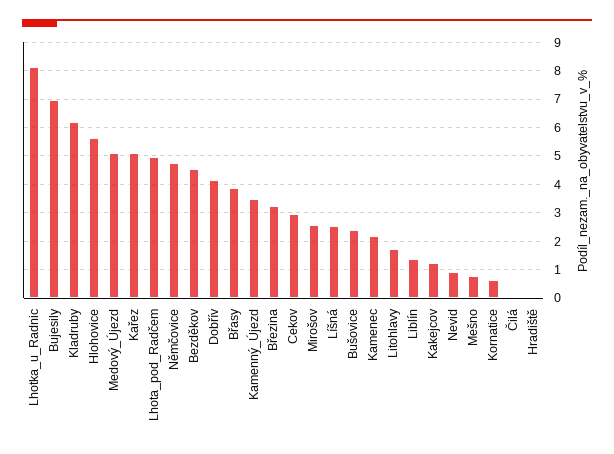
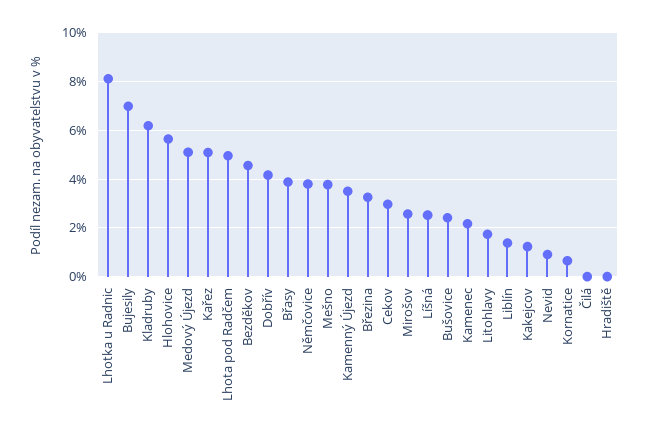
  {
    "Lhotka_u_Radnic": 8,
    "Bujesily": 7,
    "Kladruby": 6.25,
    "Hlohovice": 5.75,
    "Medový_Újezd": 5,
    "Kařez": 5,
    "Lhota_pod_Radčem": 5,
-   "Němčovice": 4.75,
+   "Němčovice": 3.75,
    "Bezděkov": 4.5,
    "Dobřív": 4.25,
    "Břasy": 4,
    "Kamenný_Újezd": 3.5,
    "Březina": 3.25,
    "Cekov": 3,
    "Mirošov": 2.5,
    "Líšná": 2.5,
    "Bušovice": 2.5,
    "Kamenec": 2.25,
    "Litohlavy": 1.75,
    "Liblín": 1.5,
    "Kakejcov": 1.25,
    "Nevid": 1,
-   "Mešno": 0.75,
+   "Mešno": 3.75,
    "Kornatice": 0.75,
    "Čilá": 0,
    "Hradiště": 0
  }

